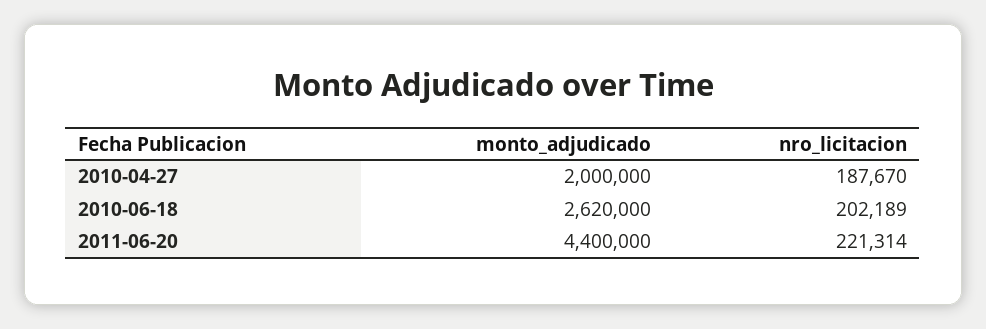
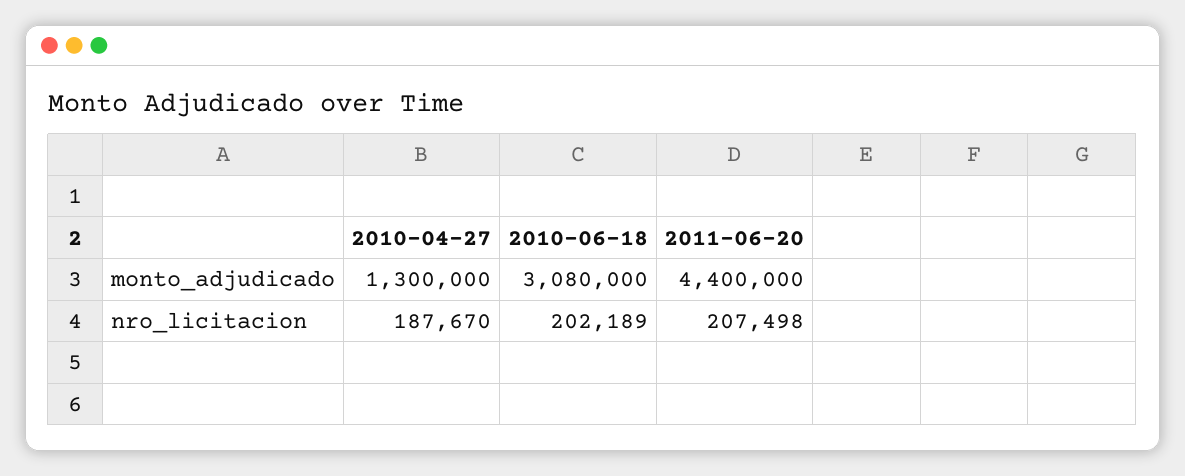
  {
    "monto_adjudicado": {
-     "2010-04-27": 2000000,
+     "2010-04-27": 1300000,
-     "2010-06-18": 2620000,
+     "2010-06-18": 3080000,
      "2011-06-20": 4400000
    },
    "nro_licitacion": {
      "2010-04-27": 187670,
      "2010-06-18": 202189,
-     "2011-06-20": 221314
+     "2011-06-20": 207498
    }
  }

